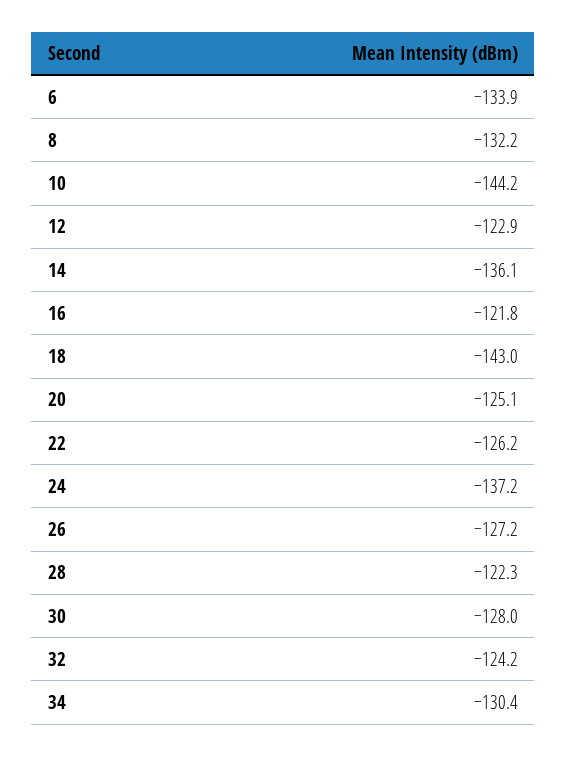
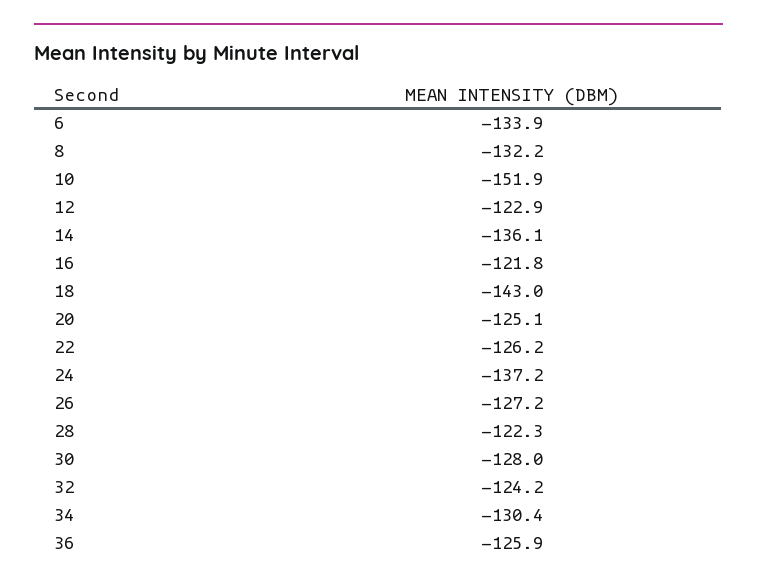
  {
    "6": -133.9,
    "8": -132.2,
-   "10": -144.2,
+   "10": -151.9,
    "12": -122.9,
    "14": -136.1,
    "16": -121.8,
    "18": -143,
    "20": -125.1,
    "22": -126.2,
    "24": -137.2,
    "26": -127.2,
    "28": -122.3,
    "30": -128,
    "32": -124.2,
-   "34": -130.4
+   "34": -130.4,
+   "36": -125.9
  }

